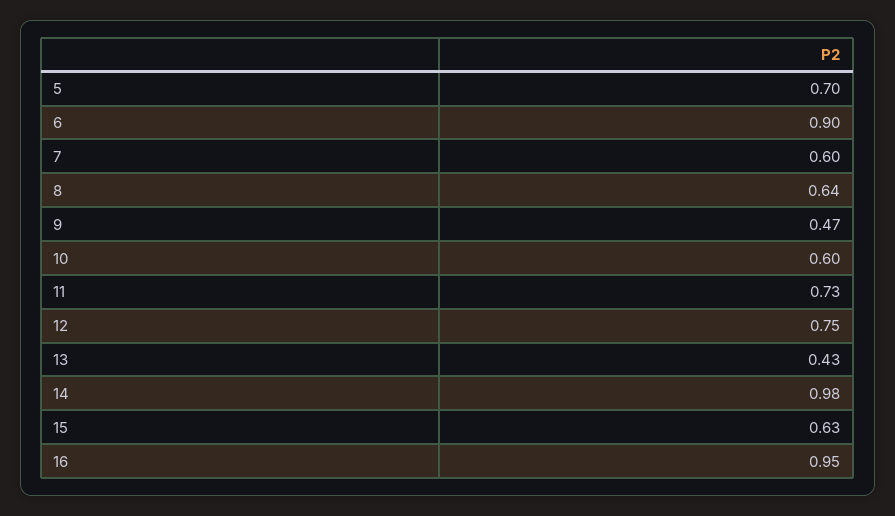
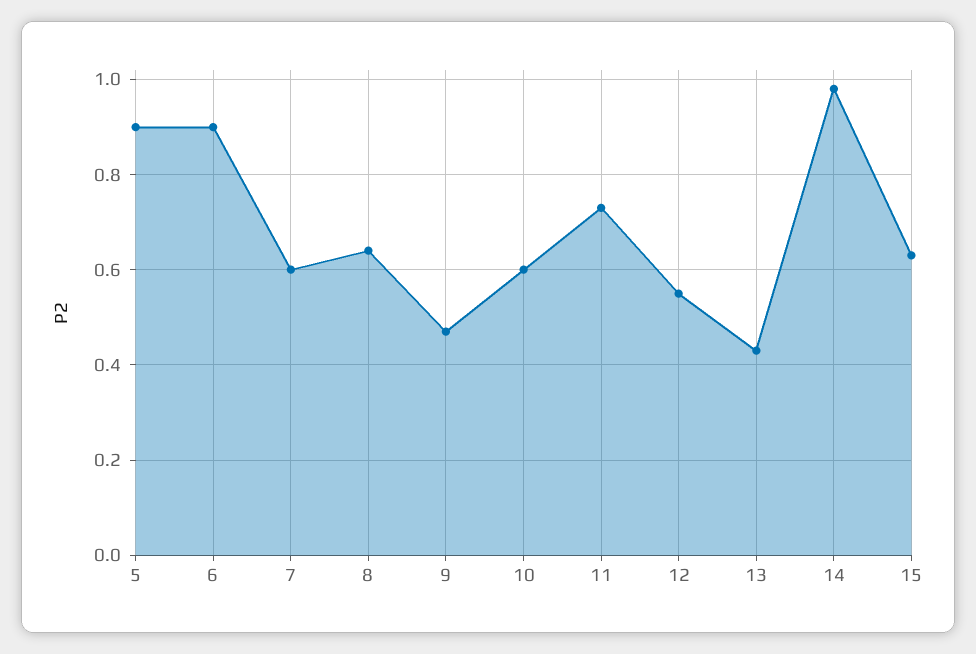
  {
-   "5": 0.7,
+   "5": 0.9,
    "6": 0.9,
    "7": 0.6,
    "8": 0.64,
    "9": 0.47,
    "10": 0.6,
    "11": 0.73,
-   "12": 0.75,
+   "12": 0.55,
    "13": 0.43,
    "14": 0.98,
-   "15": 0.63,
+   "15": 0.63
-   "16": 0.95
  }

